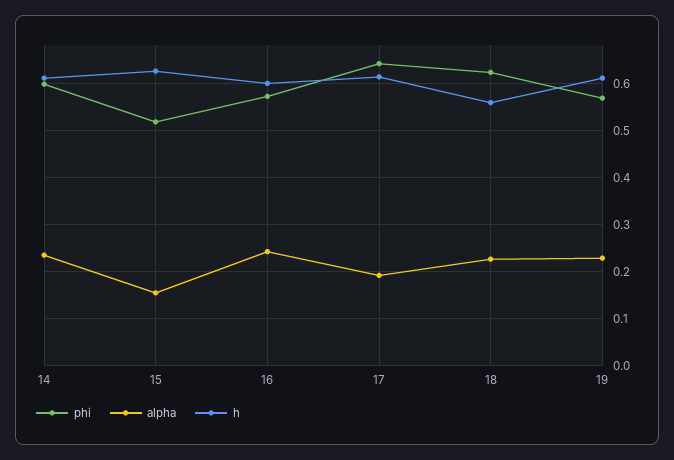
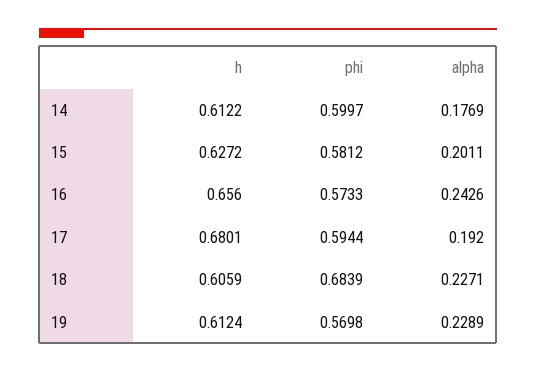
  {
    "phi": {
      "14": 0.5997,
-     "15": 0.52,
+     "15": 0.5812,
      "16": 0.5733,
-     "17": 0.64,
+     "17": 0.5944,
-     "18": 0.62,
+     "18": 0.6839,
      "19": 0.5698
    },
    "alpha": {
-     "14": 0.24,
+     "14": 0.1769,
-     "15": 0.16,
+     "15": 0.2011,
      "16": 0.2426,
      "17": 0.192,
      "18": 0.2271,
      "19": 0.2289
    },
    "h": {
      "14": 0.6122,
      "15": 0.6272,
-     "16": 0.6,
+     "16": 0.656,
-     "17": 0.62,
+     "17": 0.6801,
-     "18": 0.56,
+     "18": 0.6059,
      "19": 0.6124
    }
  }

